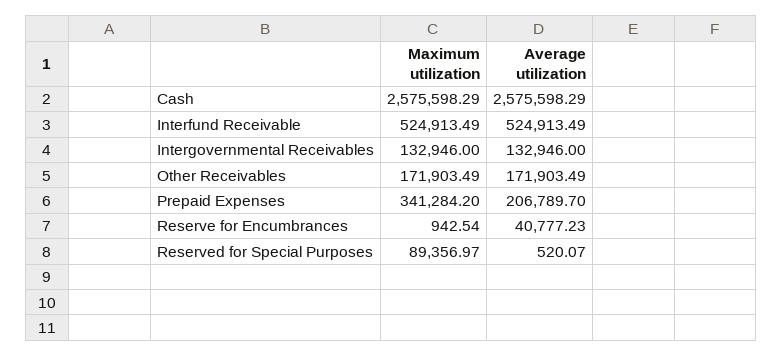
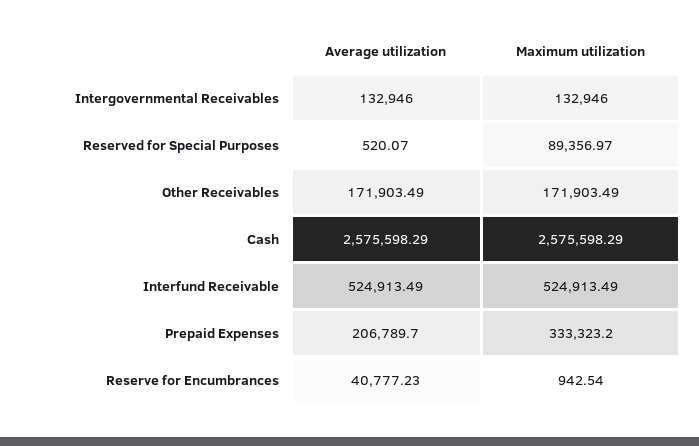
  {
    "Maximum utilization": {
      "Cash": 2575598.29,
      "Interfund Receivable": 524913.49,
      "Intergovernmental Receivables": 132946,
      "Other Receivables": 171903.49,
-     "Prepaid Expenses": 341284.2,
+     "Prepaid Expenses": 333323.2,
      "Reserve for Encumbrances": 942.54,
      "Reserved for Special Purposes": 89356.97
    },
    "Average utilization": {
      "Cash": 2575598.29,
      "Interfund Receivable": 524913.49,
      "Intergovernmental Receivables": 132946,
      "Other Receivables": 171903.49,
      "Prepaid Expenses": 206789.7,
      "Reserve for Encumbrances": 40777.23,
      "Reserved for Special Purposes": 520.07
    }
  }

